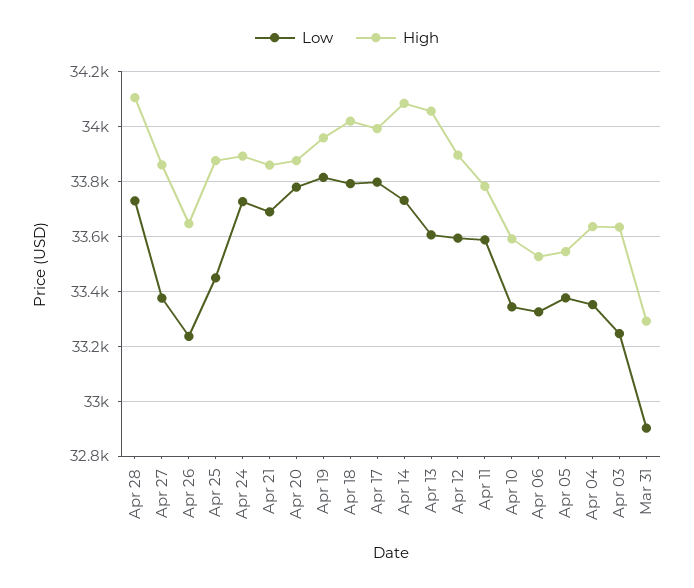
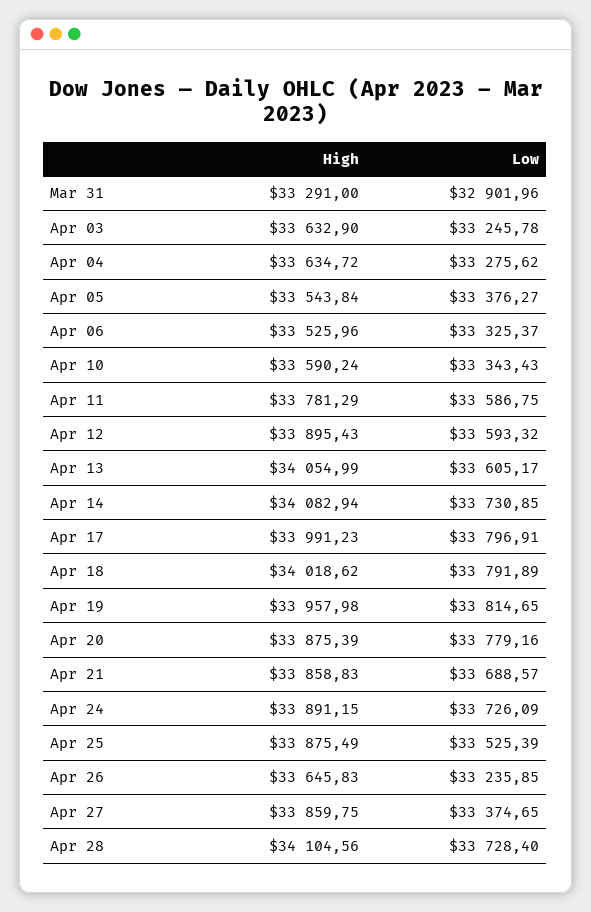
  {
    "Low": {
      "Apr 28": 33728.4,
      "Apr 27": 33374.65,
      "Apr 26": 33235.85,
-     "Apr 25": 33450,
+     "Apr 25": 33525.39,
      "Apr 24": 33726.09,
      "Apr 21": 33688.57,
      "Apr 20": 33779.16,
      "Apr 19": 33814.65,
      "Apr 18": 33791.89,
      "Apr 17": 33796.91,
      "Apr 14": 33730.85,
      "Apr 13": 33605.17,
      "Apr 12": 33593.32,
      "Apr 11": 33586.75,
      "Apr 10": 33343.43,
      "Apr 06": 33325.37,
      "Apr 05": 33376.27,
-     "Apr 04": 33350,
+     "Apr 04": 33275.62,
      "Apr 03": 33245.78,
      "Mar 31": 32901.96
    },
    "High": {
      "Apr 28": 34104.56,
      "Apr 27": 33859.75,
      "Apr 26": 33645.83,
      "Apr 25": 33875.49,
      "Apr 24": 33891.15,
      "Apr 21": 33858.83,
      "Apr 20": 33875.39,
      "Apr 19": 33957.98,
      "Apr 18": 34018.62,
      "Apr 17": 33991.23,
      "Apr 14": 34082.94,
      "Apr 13": 34054.99,
      "Apr 12": 33895.43,
      "Apr 11": 33781.29,
      "Apr 10": 33590.24,
      "Apr 06": 33525.96,
      "Apr 05": 33543.84,
      "Apr 04": 33634.72,
      "Apr 03": 33632.9,
      "Mar 31": 33291
    }
  }

